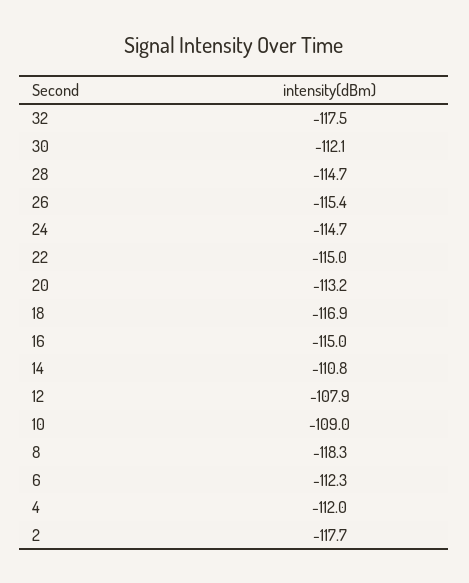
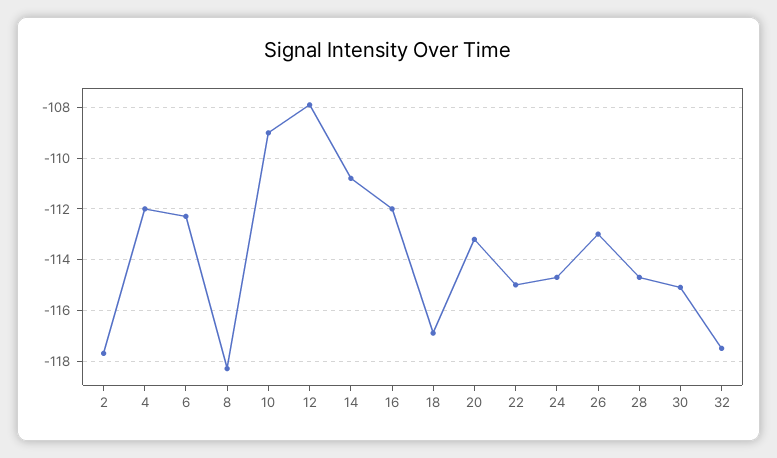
  {
    "32": -117.5,
-   "30": -112.1,
+   "30": -115,
    "28": -114.7,
-   "26": -115.4,
+   "26": -113,
    "24": -114.7,
    "22": -115,
    "20": -113.2,
    "18": -116.9,
-   "16": -115,
+   "16": -112,
    "14": -110.8,
    "12": -107.9,
    "10": -109,
    "8": -118.3,
    "6": -112.3,
    "4": -112,
    "2": -117.7
  }

